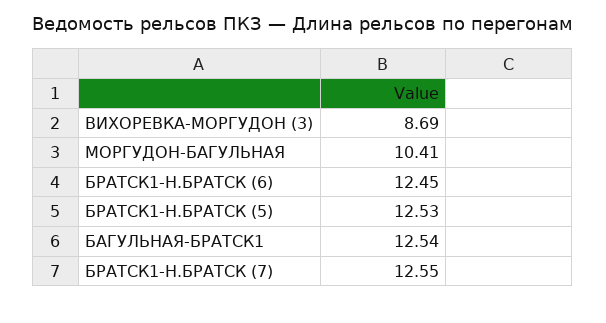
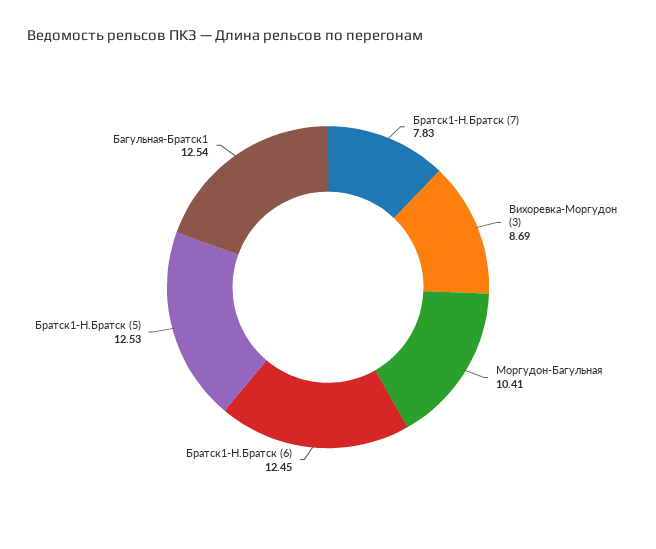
  {
    "ВИХОРЕВКА-МОРГУДОН (3)": 8.69,
    "МОРГУДОН-БАГУЛЬНАЯ": 10.41,
    "БРАТСК1-Н.БРАТСК (6)": 12.45,
    "БРАТСК1-Н.БРАТСК (5)": 12.53,
    "БАГУЛЬНАЯ-БРАТСК1": 12.54,
-   "БРАТСК1-Н.БРАТСК (7)": 12.55
+   "БРАТСК1-Н.БРАТСК (7)": 7.83
  }

